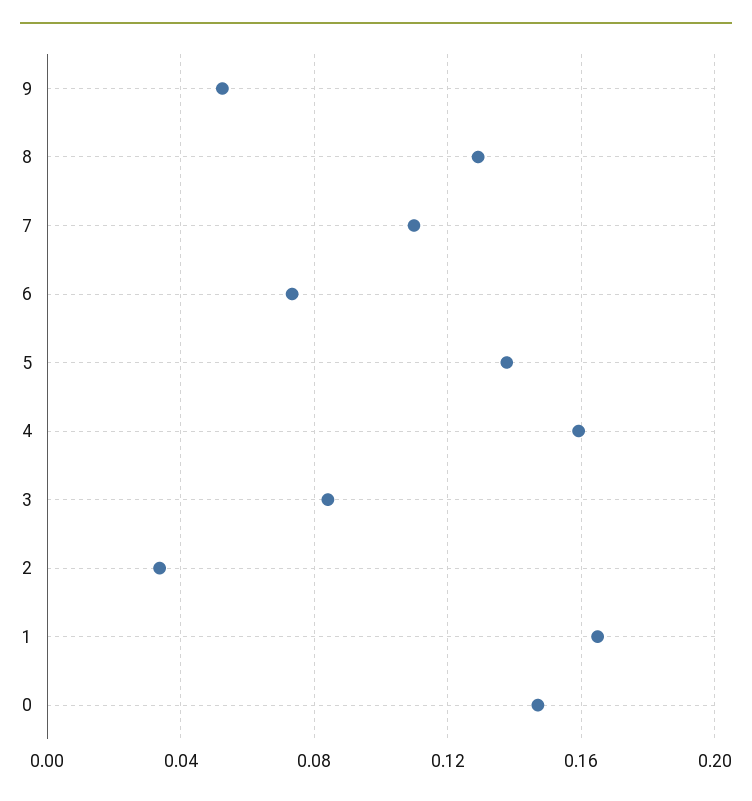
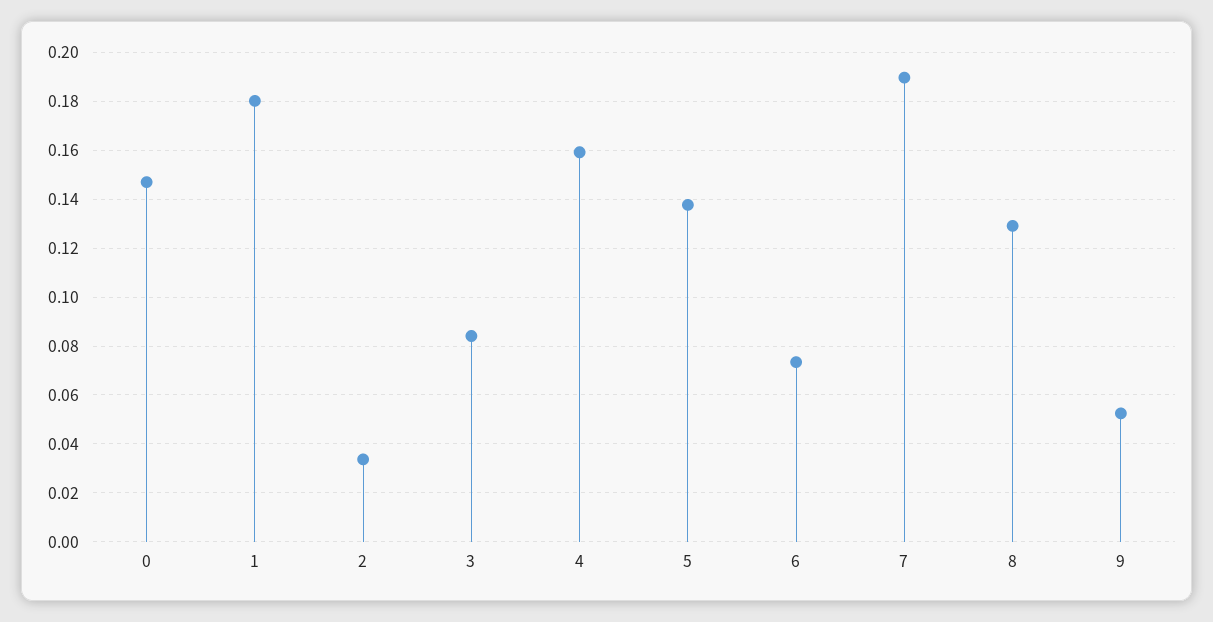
  {
    "9": 0.0525,
    "8": 0.13,
-   "7": 0.11,
+   "7": 0.19,
    "6": 0.0725,
    "5": 0.1375,
    "4": 0.16,
    "3": 0.085,
    "2": 0.0325,
-   "1": 0.165,
+   "1": 0.18,
    "0": 0.1475
  }

